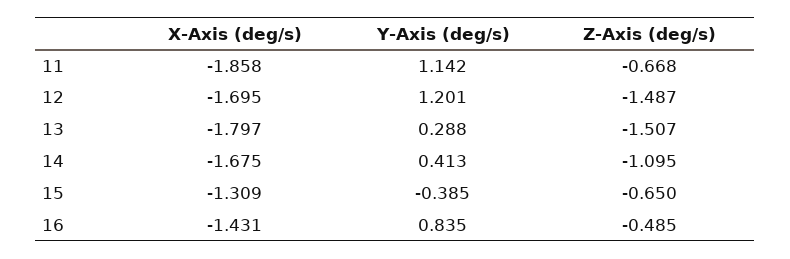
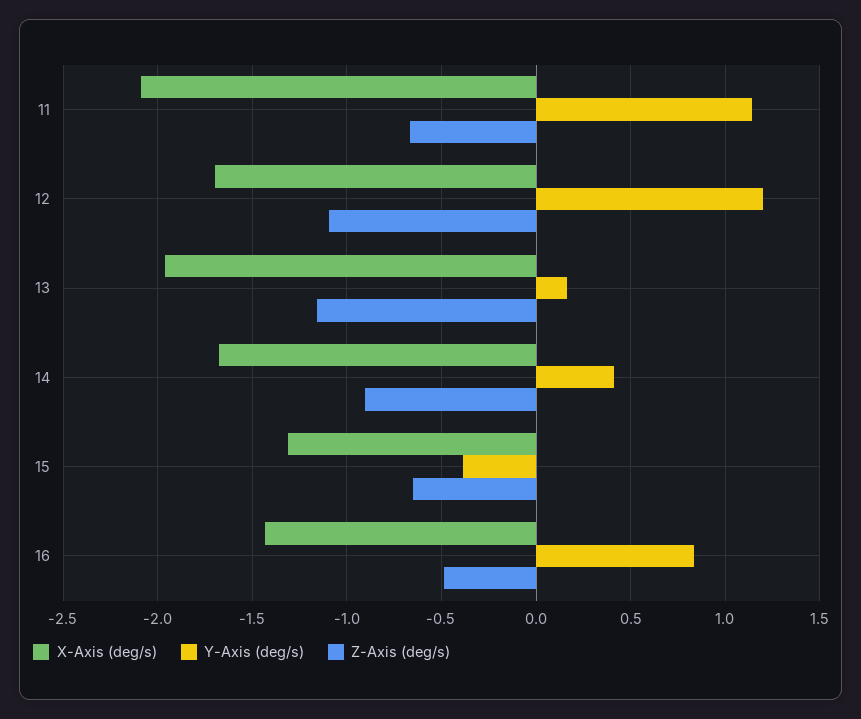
  {
    "X-Axis (deg/s)": {
-     "11": -1.858,
+     "11": -2.1,
      "12": -1.695,
-     "13": -1.797,
+     "13": -1.95,
      "14": -1.675,
      "15": -1.309,
      "16": -1.431
    },
    "Y-Axis (deg/s)": {
      "11": 1.142,
      "12": 1.201,
-     "13": 0.288,
+     "13": 0.15,
      "14": 0.413,
      "15": -0.385,
      "16": 0.835
    },
    "Z-Axis (deg/s)": {
      "11": -0.668,
-     "12": -1.487,
+     "12": -1.1,
-     "13": -1.507,
+     "13": -1.15,
-     "14": -1.095,
+     "14": -0.9,
      "15": -0.65,
      "16": -0.485
    }
  }

